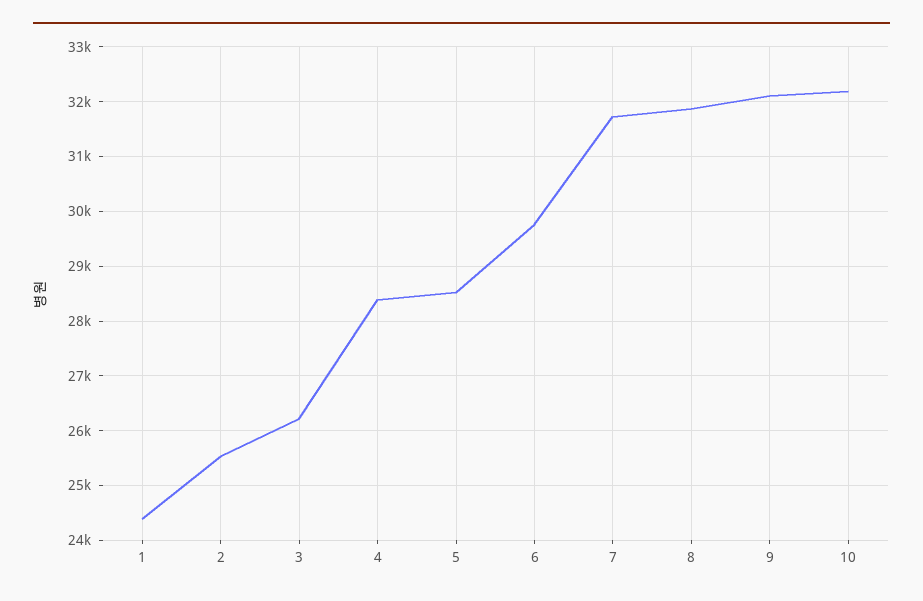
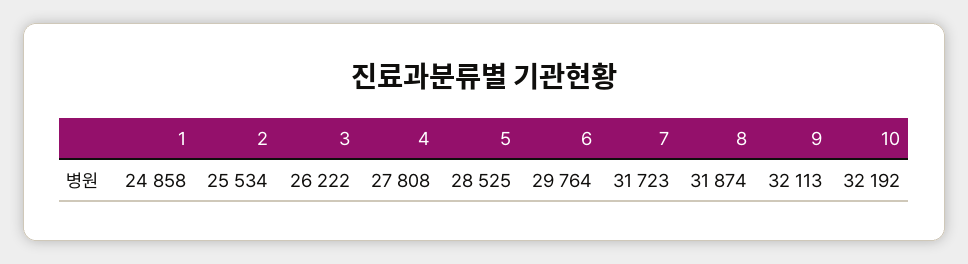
  {
-   "1": 24400,
+   "1": 24858,
    "2": 25534,
    "3": 26222,
-   "4": 28400,
+   "4": 27808,
    "5": 28525,
    "6": 29764,
    "7": 31723,
    "8": 31874,
    "9": 32113,
    "10": 32192
  }

